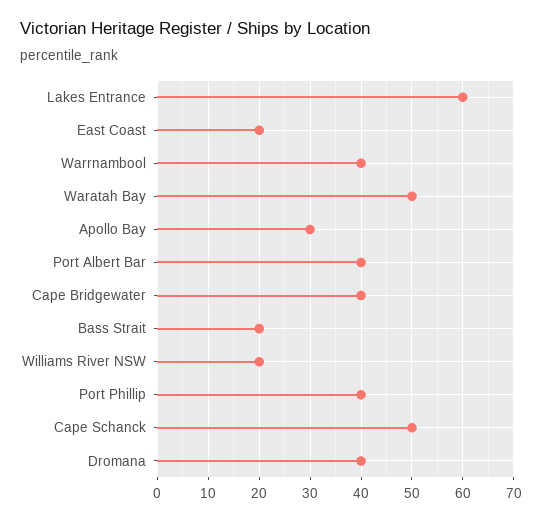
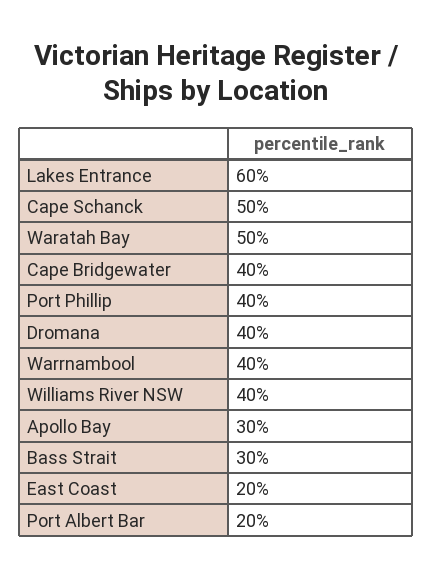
  {
    "Lakes Entrance": 60,
    "East Coast": 20,
    "Warrnambool": 40,
    "Waratah Bay": 50,
    "Apollo Bay": 30,
-   "Port Albert Bar": 40,
+   "Port Albert Bar": 20,
    "Cape Bridgewater": 40,
-   "Bass Strait": 20,
+   "Bass Strait": 30,
-   "Williams River NSW": 20,
+   "Williams River NSW": 40,
    "Port Phillip": 40,
    "Cape Schanck": 50,
    "Dromana": 40
  }

